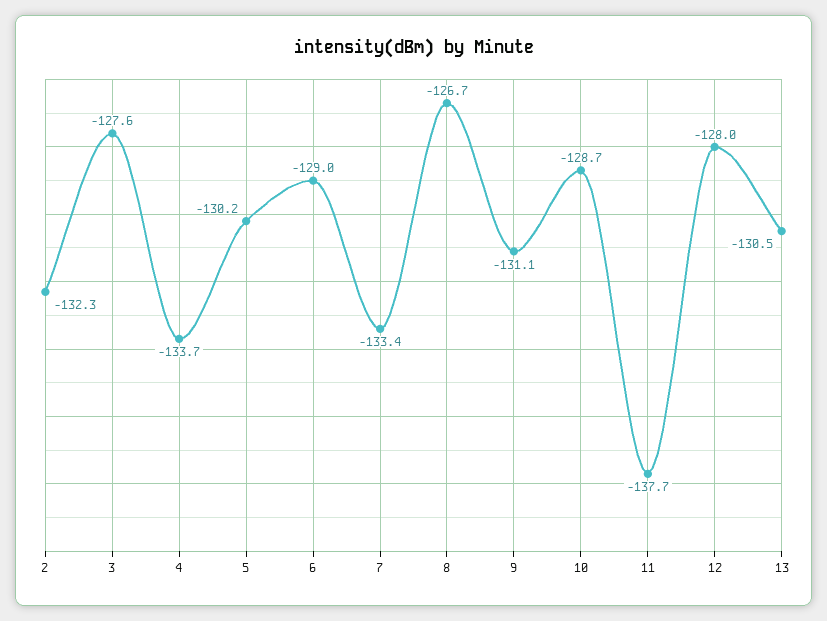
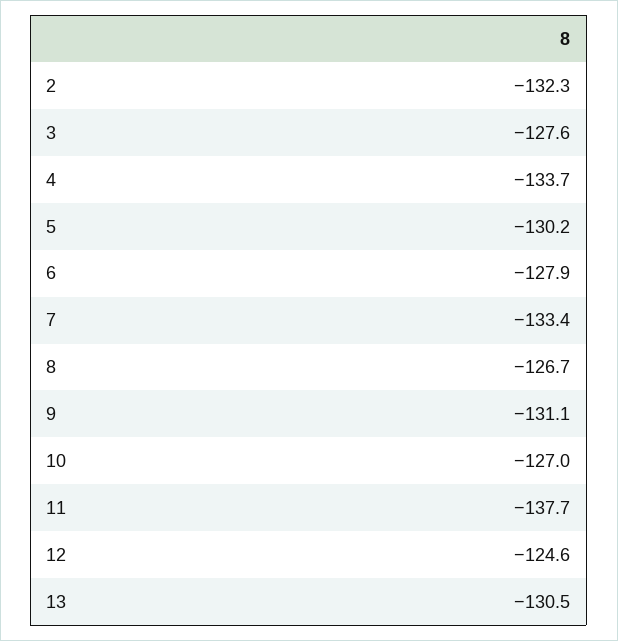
  {
    "2": -132.3,
    "3": -127.6,
    "4": -133.7,
    "5": -130.2,
-   "6": -129,
+   "6": -127.9,
    "7": -133.4,
    "8": -126.7,
    "9": -131.1,
-   "10": -128.7,
+   "10": -127,
    "11": -137.7,
-   "12": -128,
+   "12": -124.6,
    "13": -130.5
  }

